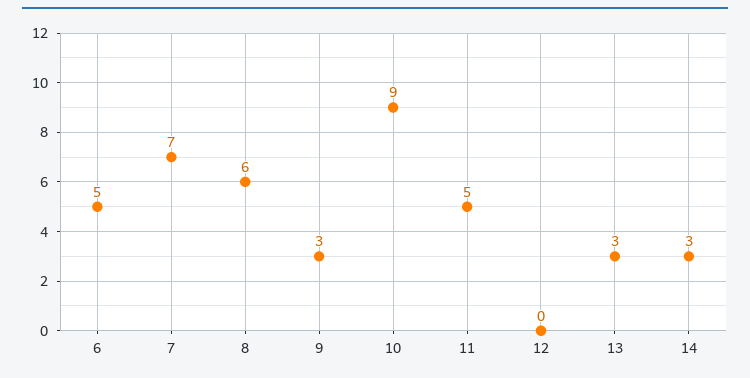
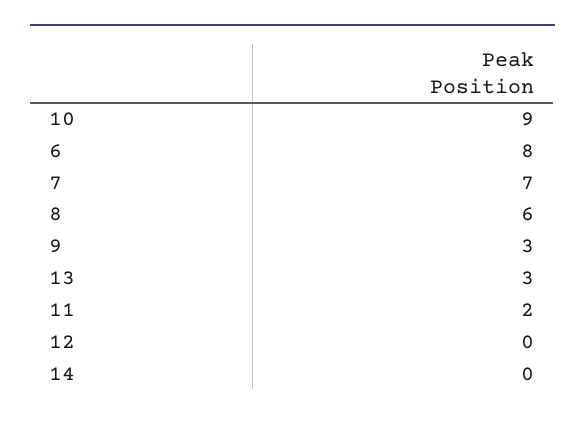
  {
-   "6": 5,
+   "6": 8,
    "7": 7,
    "8": 6,
    "9": 3,
    "10": 9,
-   "11": 5,
+   "11": 2,
    "12": 0,
    "13": 3,
-   "14": 3
+   "14": 0
  }

